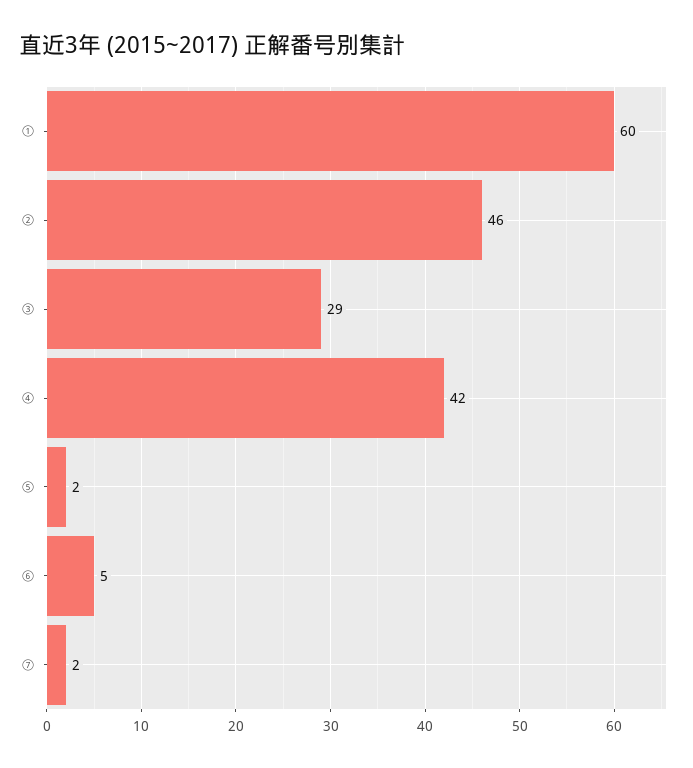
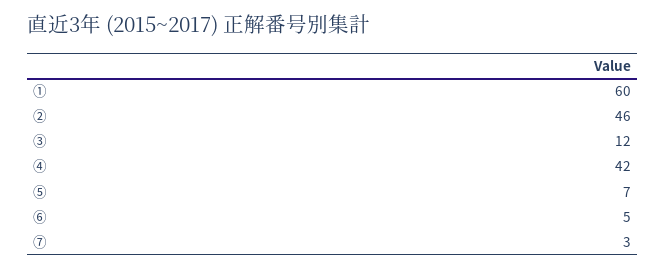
  {
    "①": 60,
    "②": 46,
-   "③": 29,
+   "③": 12,
    "④": 42,
-   "⑤": 2,
+   "⑤": 7,
    "⑥": 5,
-   "⑦": 2
+   "⑦": 3
  }

